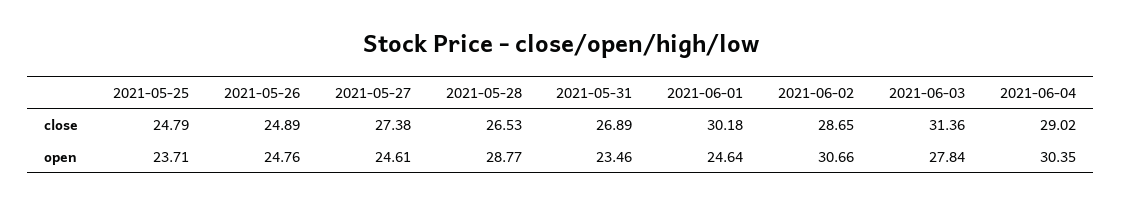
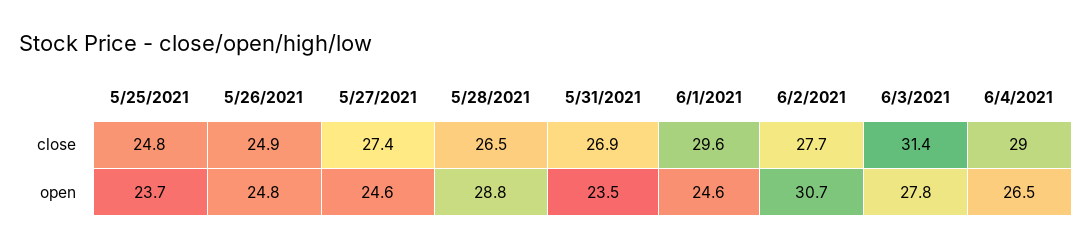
  {
    "2021-05-25": {
      "close": 24.79,
      "open": 23.71
    },
    "2021-05-26": {
      "close": 24.89,
      "open": 24.76
    },
    "2021-05-27": {
      "close": 27.38,
      "open": 24.61
    },
    "2021-05-28": {
      "close": 26.53,
      "open": 28.77
    },
    "2021-05-31": {
      "close": 26.89,
      "open": 23.46
    },
    "2021-06-01": {
-     "close": 30.18,
+     "close": 29.6,
      "open": 24.64
    },
    "2021-06-02": {
-     "close": 28.65,
+     "close": 27.7,
      "open": 30.66
    },
    "2021-06-03": {
      "close": 31.36,
      "open": 27.84
    },
    "2021-06-04": {
      "close": 29.02,
-     "open": 30.35
+     "open": 26.5
    }
  }

